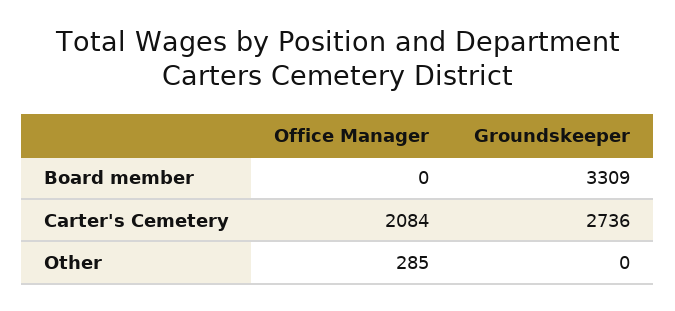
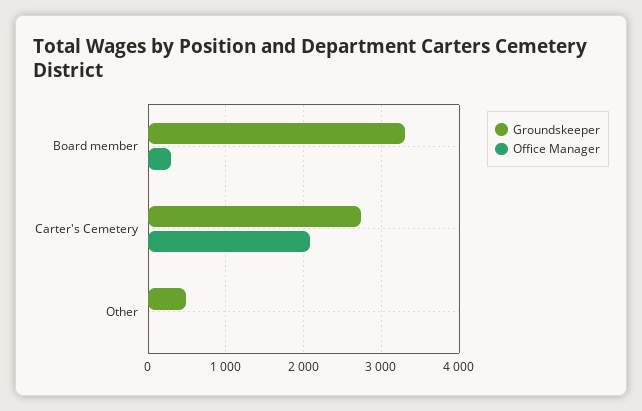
  {
    "Office Manager": {
-     "Board member": 0,
+     "Board member": 300,
      "Carter's Cemetery": 2084,
-     "Other": 285
+     "Other": 0
    },
    "Groundskeeper": {
      "Board member": 3309,
      "Carter's Cemetery": 2736,
-     "Other": 0
+     "Other": 500
    }
  }

